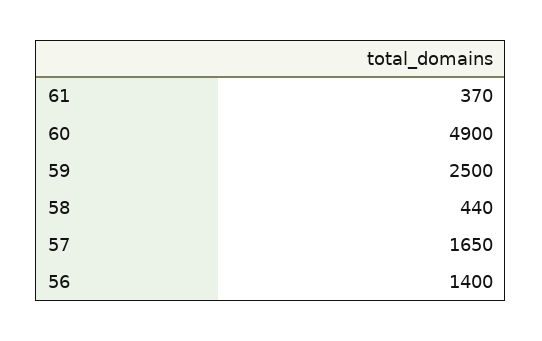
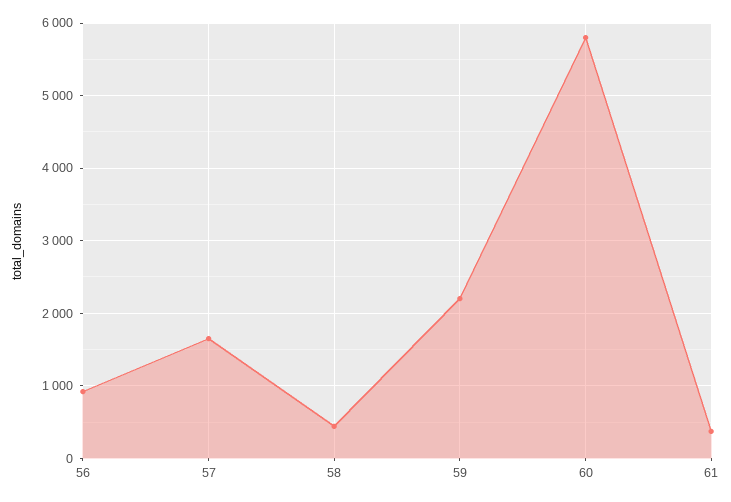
  {
    "61": 370,
-   "60": 4900,
+   "60": 5800,
-   "59": 2500,
+   "59": 2200,
    "58": 440,
    "57": 1650,
-   "56": 1400
+   "56": 900
  }

